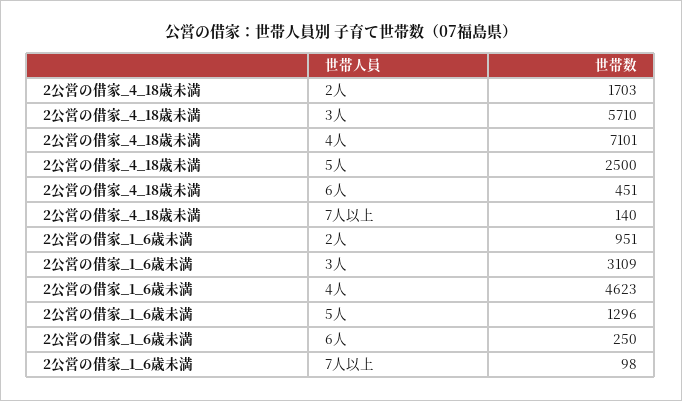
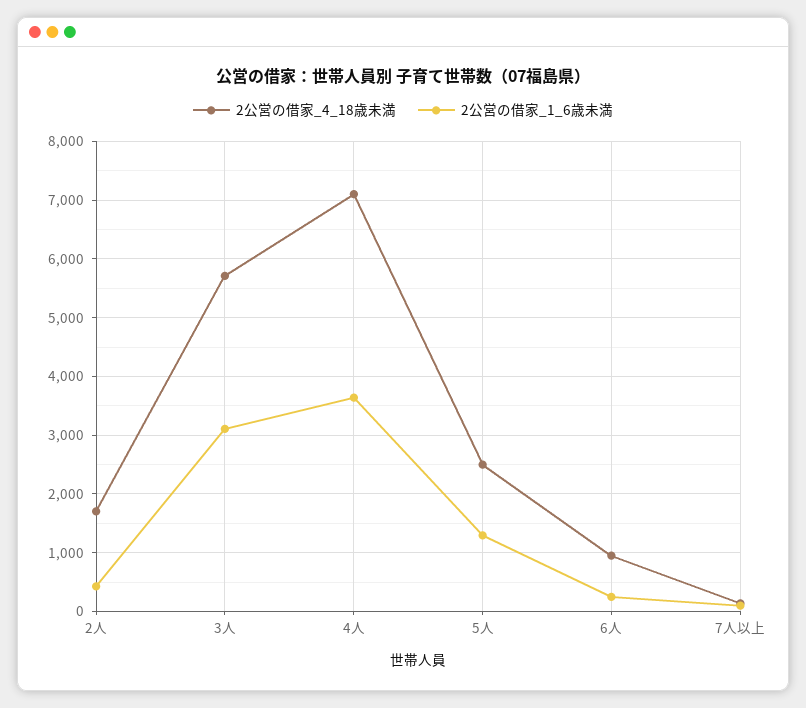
  {
    "2公営の借家_4_18歳未満": {
      "2人": 1703,
      "3人": 5710,
      "4人": 7101,
      "5人": 2500,
-     "6人": 451,
+     "6人": 1000,
      "7人以上": 140
    },
    "2公営の借家_1_6歳未満": {
-     "2人": 951,
+     "2人": 400,
      "3人": 3109,
-     "4人": 4623,
+     "4人": 3600,
      "5人": 1296,
      "6人": 250,
      "7人以上": 98
    }
  }

